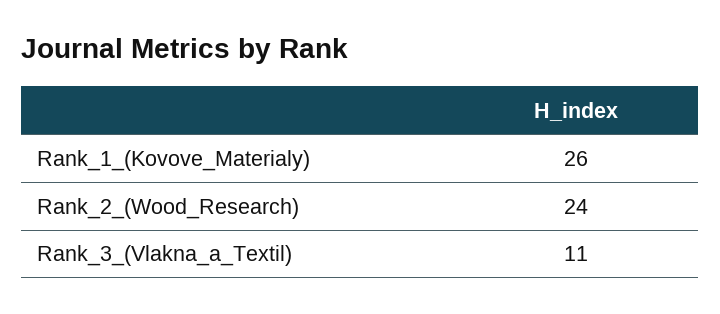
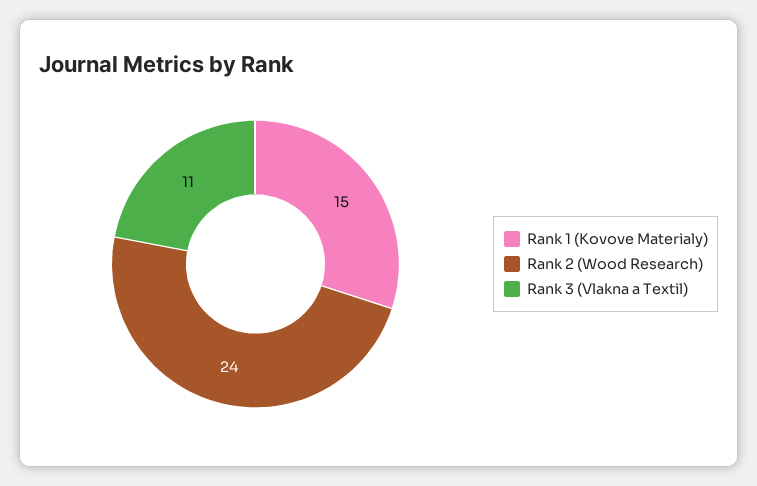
  {
-   "Rank_1_(Kovove_Materialy)": 26,
+   "Rank_1_(Kovove_Materialy)": 15,
    "Rank_2_(Wood_Research)": 24,
    "Rank_3_(Vlakna_a_Textil)": 11
  }

